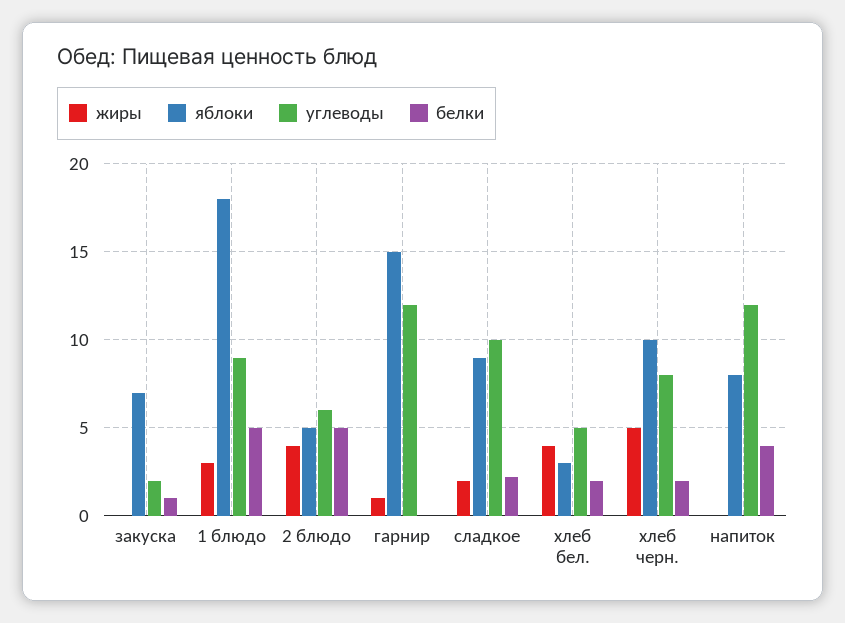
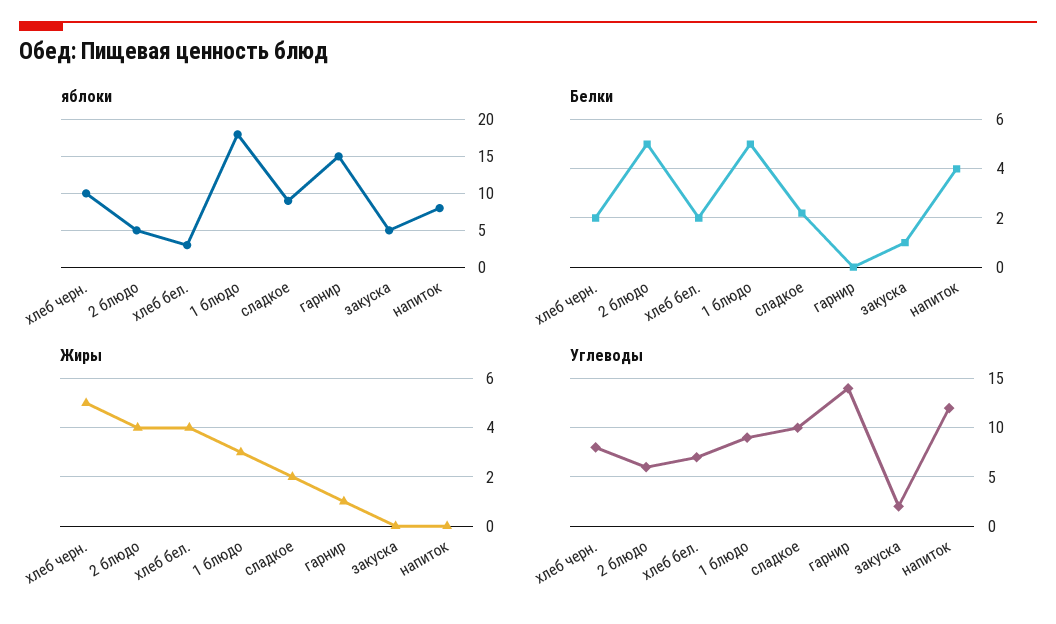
  {
    "жиры": {
      "закуска": 0,
      "1 блюдо": 3,
      "2 блюдо": 4,
      "гарнир": 1,
      "сладкое": 2,
      "хлеб бел.": 4,
      "хлеб черн.": 5,
      "напиток": 0
    },
    "яблоки": {
-     "закуска": 7,
+     "закуска": 5,
      "1 блюдо": 18,
      "2 блюдо": 5,
      "гарнир": 15,
      "сладкое": 9,
      "хлеб бел.": 3,
      "хлеб черн.": 10,
      "напиток": 8
    },
    "углеводы": {
      "закуска": 2,
      "1 блюдо": 9,
      "2 блюдо": 6,
-     "гарнир": 12,
+     "гарнир": 14,
      "сладкое": 10,
-     "хлеб бел.": 5,
+     "хлеб бел.": 7,
      "хлеб черн.": 8,
      "напиток": 12
    },
    "белки": {
      "закуска": 1,
      "1 блюдо": 5,
      "2 блюдо": 5,
      "гарнир": 0,
      "сладкое": 2,
      "хлеб бел.": 2,
      "хлеб черн.": 2,
      "напиток": 4
    }
  }

